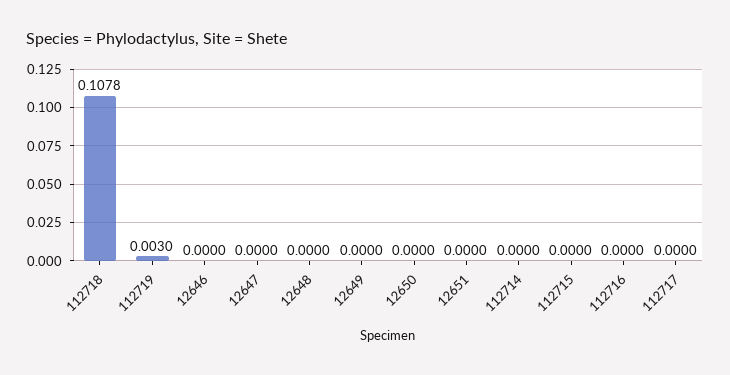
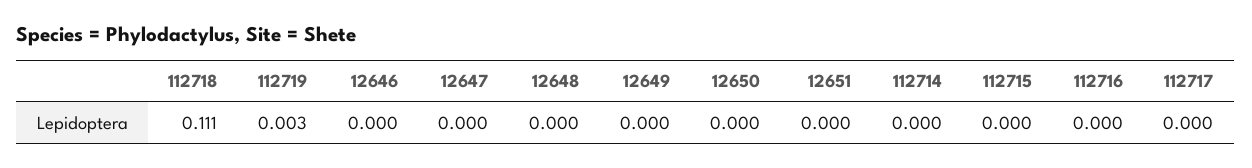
  {
-   "112718": 0.1078,
+   "112718": 0.111,
    "112719": 0.003,
    "12646": 0,
    "12647": 0,
    "12648": 0,
    "12649": 0,
    "12650": 0,
    "12651": 0,
    "112714": 0,
    "112715": 0,
    "112716": 0,
    "112717": 0
  }

